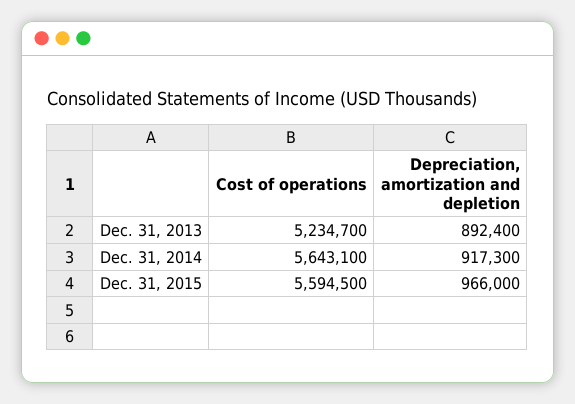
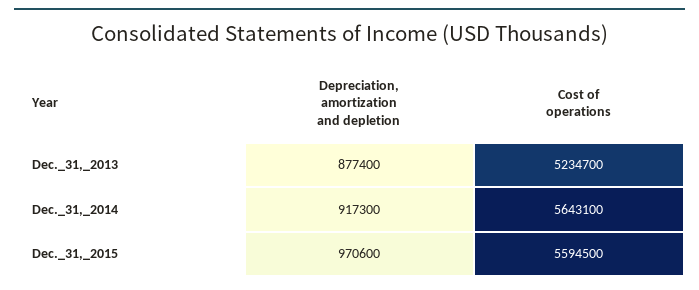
  {
    "Cost of operations": {
      "Dec. 31, 2013": 5234700,
      "Dec. 31, 2014": 5643100,
      "Dec. 31, 2015": 5594500
    },
    "Depreciation, amortization and depletion": {
-     "Dec. 31, 2013": 892400,
+     "Dec. 31, 2013": 877400,
      "Dec. 31, 2014": 917300,
-     "Dec. 31, 2015": 966000
+     "Dec. 31, 2015": 970600
    }
  }

